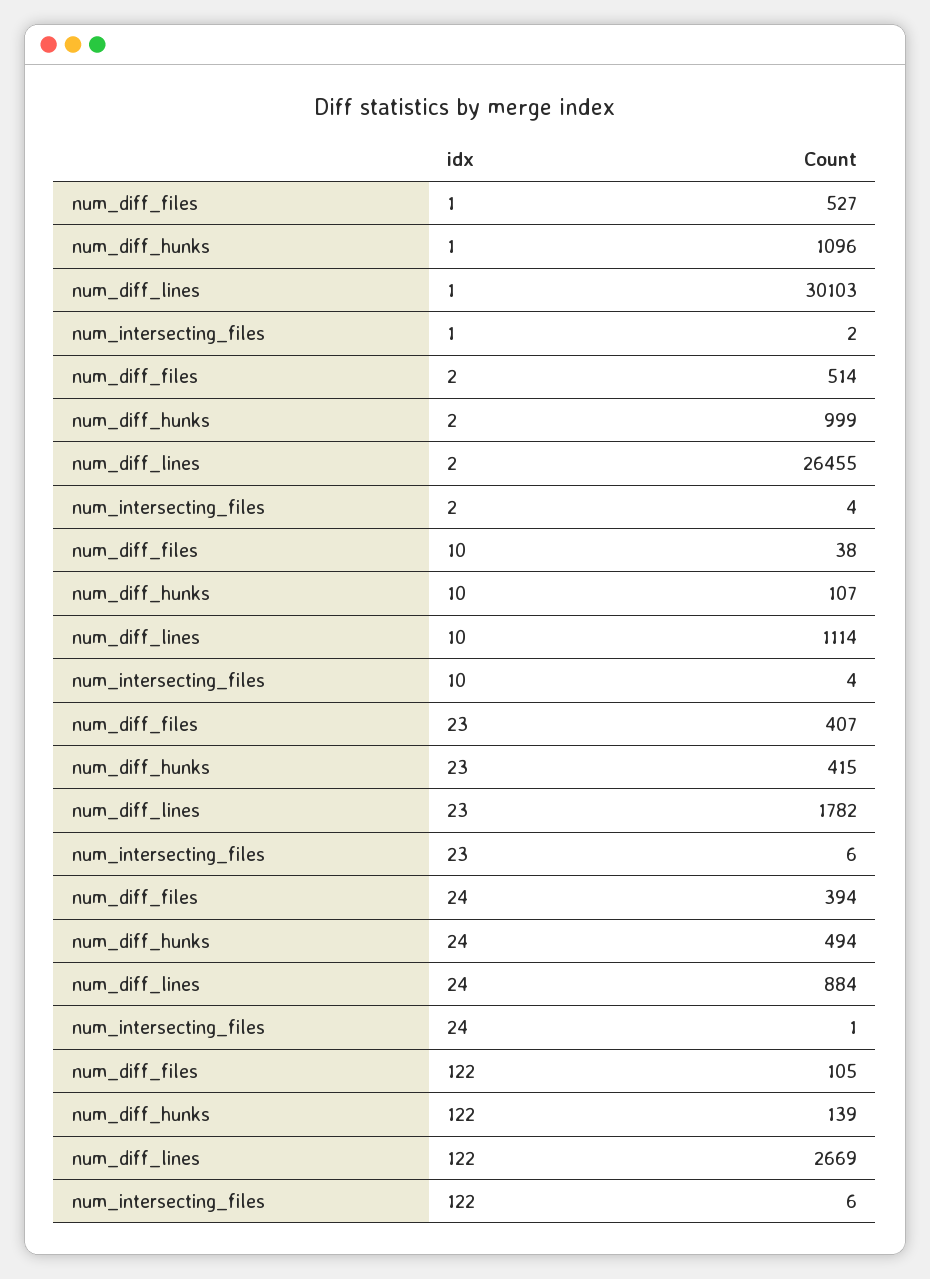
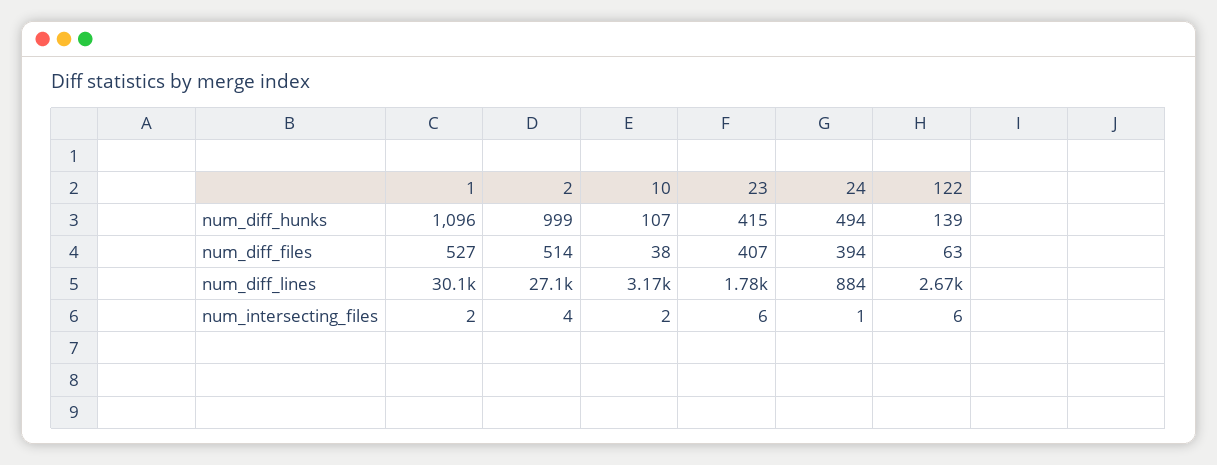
  {
    "num_diff_files": {
      "1": 527,
      "2": 514,
      "10": 38,
      "23": 407,
      "24": 394,
-     "122": 105
+     "122": 63
    },
    "num_diff_hunks": {
      "1": 1096,
      "2": 999,
      "10": 107,
      "23": 415,
      "24": 494,
      "122": 139
    },
    "num_diff_lines": {
      "1": 30103,
-     "2": 26455,
+     "2": 27100,
-     "10": 1114,
+     "10": 3170,
      "23": 1782,
      "24": 884,
      "122": 2669
    },
    "num_intersecting_files": {
      "1": 2,
      "2": 4,
-     "10": 4,
+     "10": 2,
      "23": 6,
      "24": 1,
      "122": 6
    }
  }

